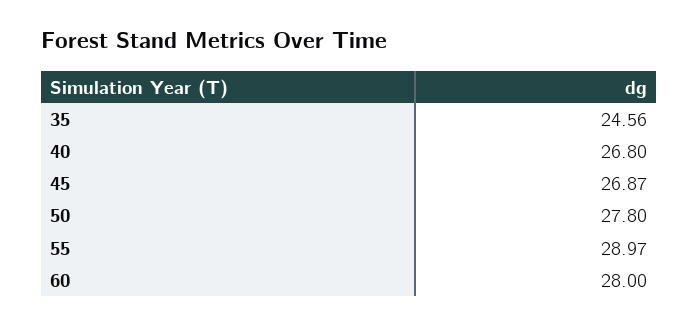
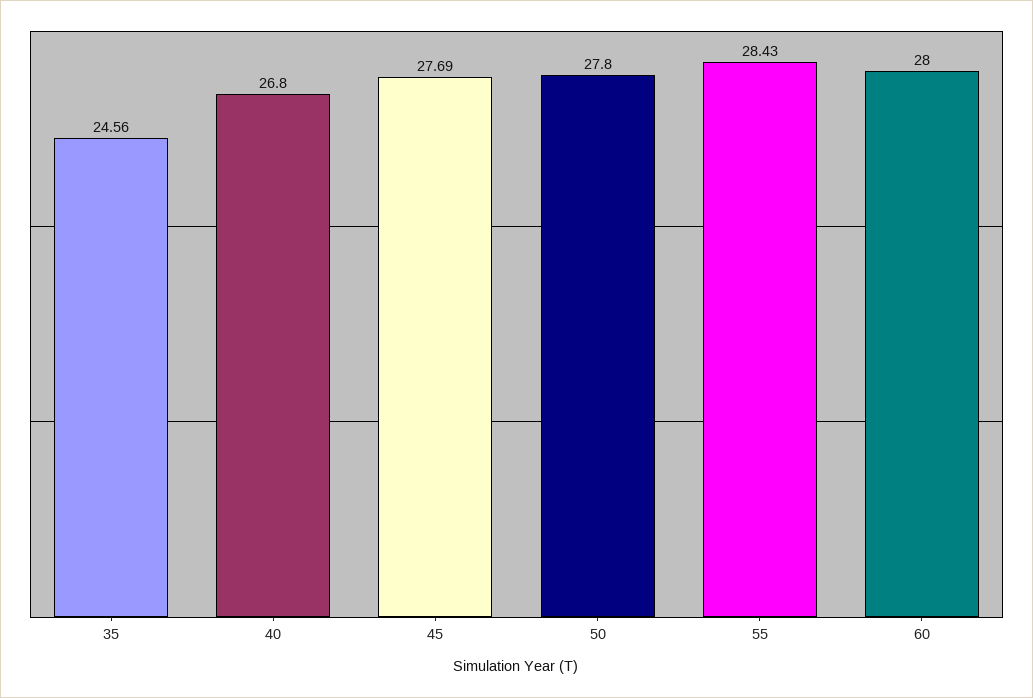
  {
    "35": 24.56,
    "40": 26.8,
-   "45": 26.87,
+   "45": 27.69,
    "50": 27.8,
-   "55": 28.97,
+   "55": 28.43,
    "60": 28
  }

